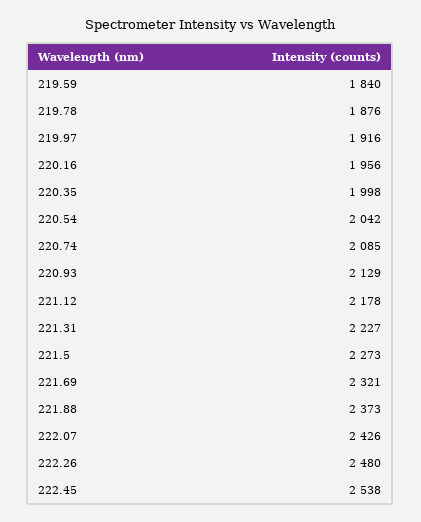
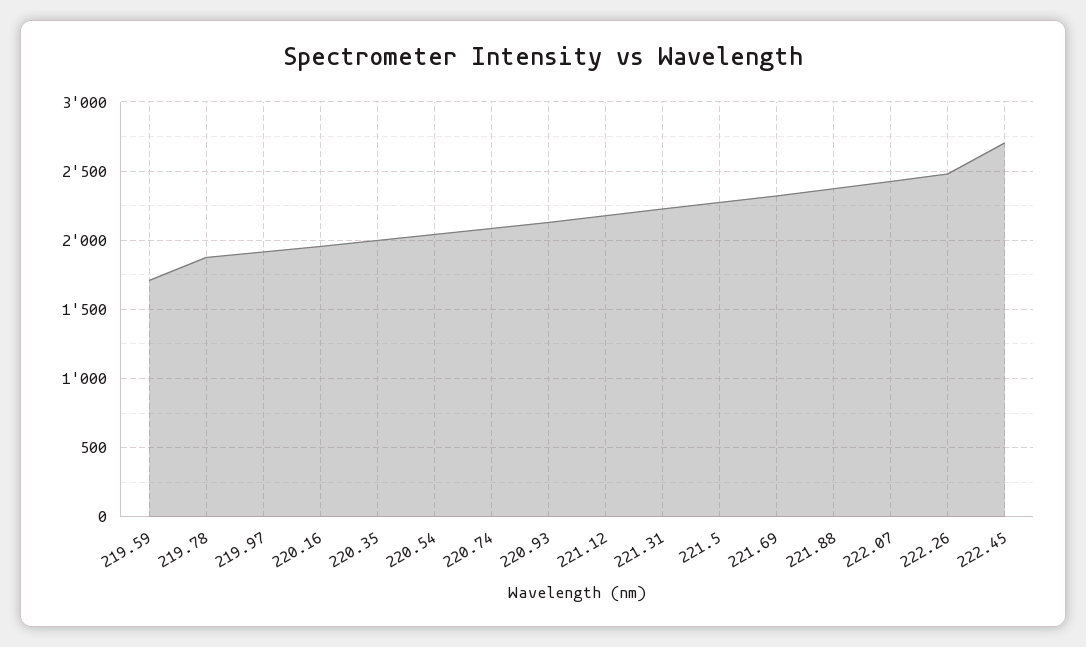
  {
-   "219.59": 1840,
+   "219.59": 1700,
    "219.78": 1876,
    "219.97": 1916,
    "220.16": 1956,
    "220.35": 1998,
    "220.54": 2042,
    "220.74": 2085,
    "220.93": 2129,
    "221.12": 2178,
    "221.31": 2227,
    "221.5": 2273,
    "221.69": 2321,
    "221.88": 2373,
    "222.07": 2426,
    "222.26": 2480,
-   "222.45": 2538
+   "222.45": 2700
  }

